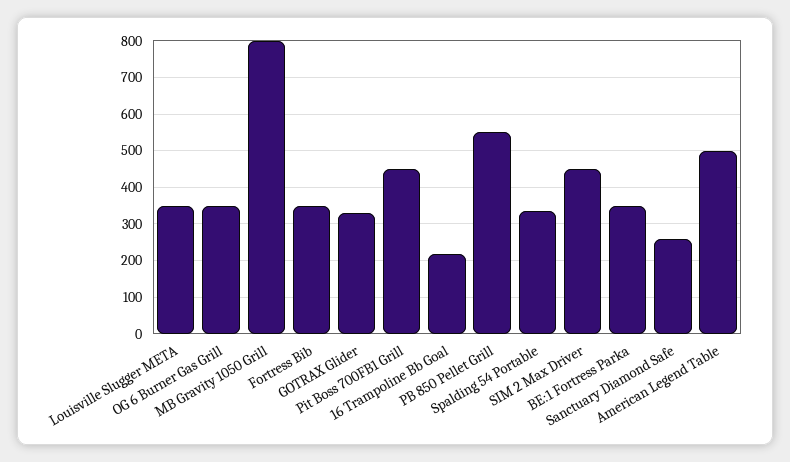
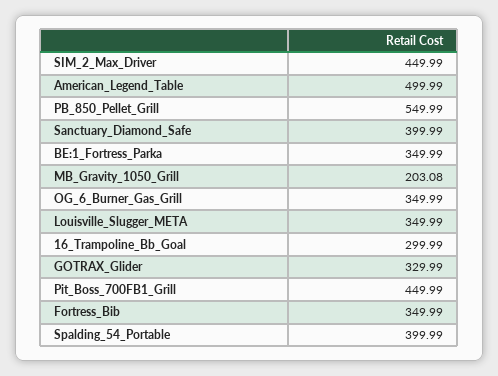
  {
    "Louisville Slugger META": 349.99,
    "OG 6 Burner Gas Grill": 349.99,
-   "MB Gravity 1050 Grill": 800,
+   "MB Gravity 1050 Grill": 203.08,
    "Fortress Bib": 349.99,
    "GOTRAX Glider": 329.99,
    "Pit Boss 700FB1 Grill": 449.99,
-   "16 Trampoline Bb Goal": 220,
+   "16 Trampoline Bb Goal": 299.99,
    "PB 850 Pellet Grill": 549.99,
-   "Spalding 54 Portable": 340,
+   "Spalding 54 Portable": 399.99,
    "SIM 2 Max Driver": 449.99,
    "BE:1 Fortress Parka": 349.99,
-   "Sanctuary Diamond Safe": 260,
+   "Sanctuary Diamond Safe": 399.99,
    "American Legend Table": 499.99
  }

